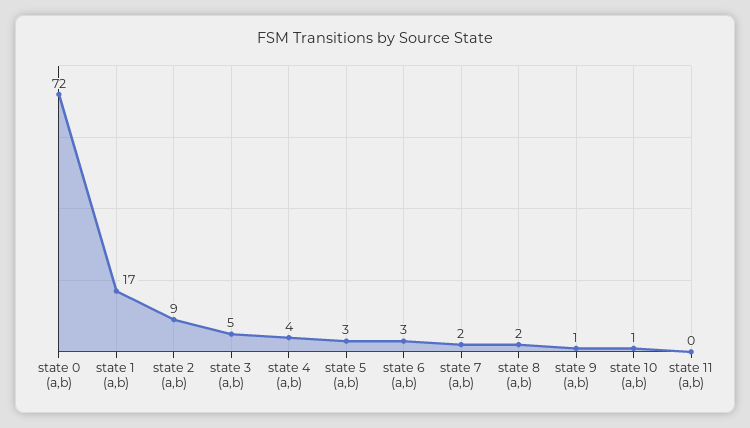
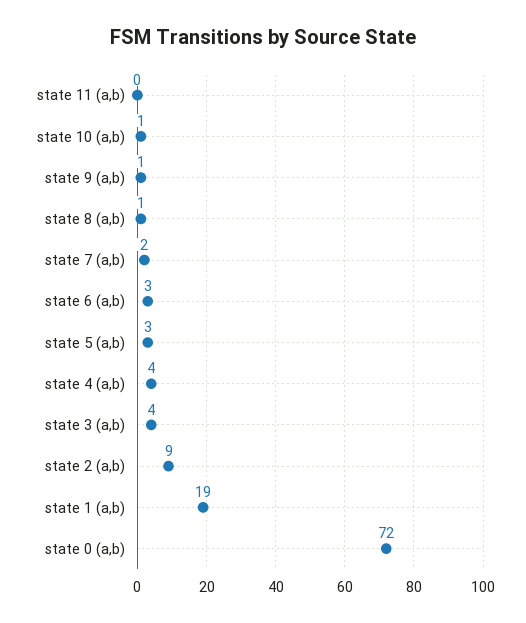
  {
    "state 0 (a,b)": 72,
-   "state 1 (a,b)": 17,
+   "state 1 (a,b)": 19,
    "state 2 (a,b)": 9,
-   "state 3 (a,b)": 5,
+   "state 3 (a,b)": 4,
    "state 4 (a,b)": 4,
    "state 5 (a,b)": 3,
    "state 6 (a,b)": 3,
    "state 7 (a,b)": 2,
-   "state 8 (a,b)": 2,
+   "state 8 (a,b)": 1,
    "state 9 (a,b)": 1,
    "state 10 (a,b)": 1,
    "state 11 (a,b)": 0
  }

